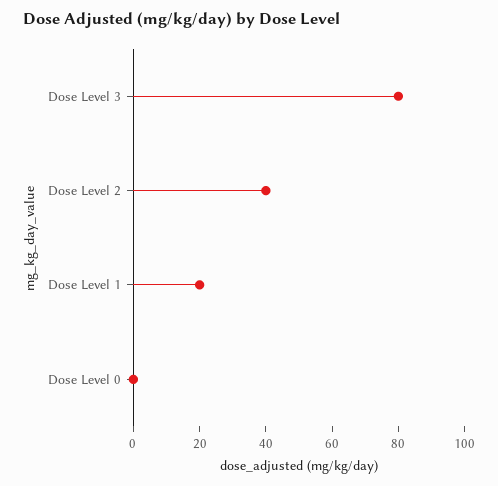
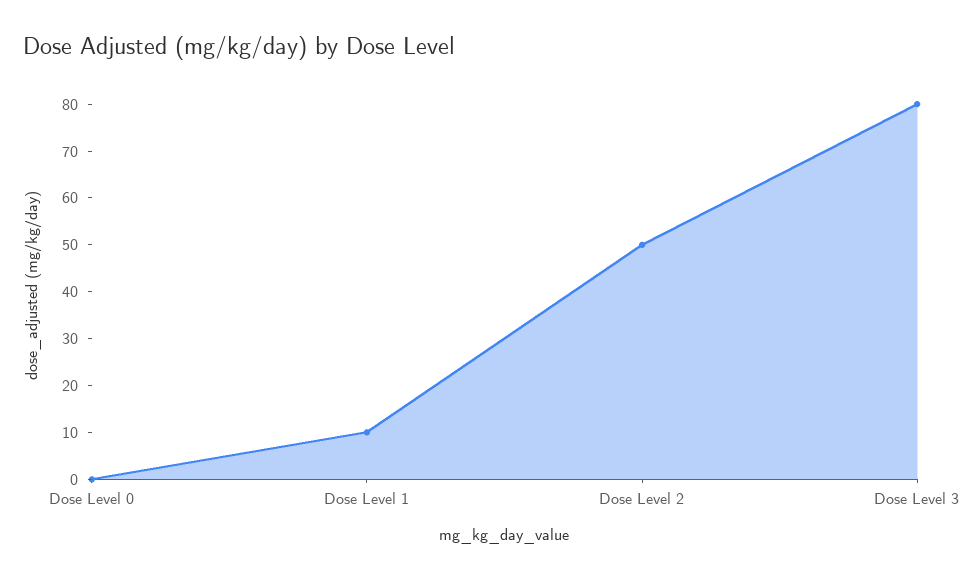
  {
    "Dose Level 3": 80,
-   "Dose Level 2": 40,
+   "Dose Level 2": 50,
-   "Dose Level 1": 20,
+   "Dose Level 1": 10,
    "Dose Level 0": 0
  }

